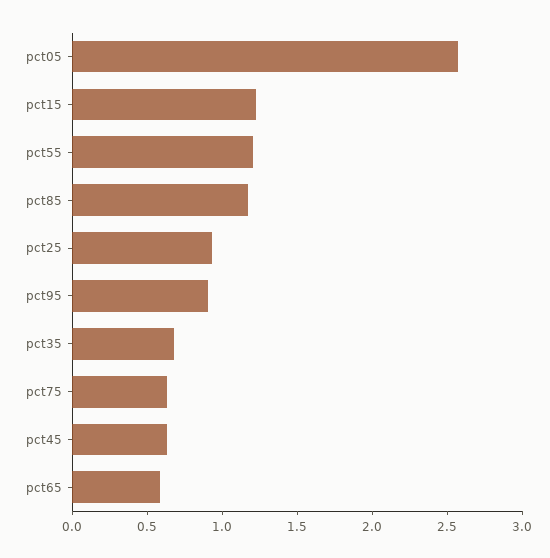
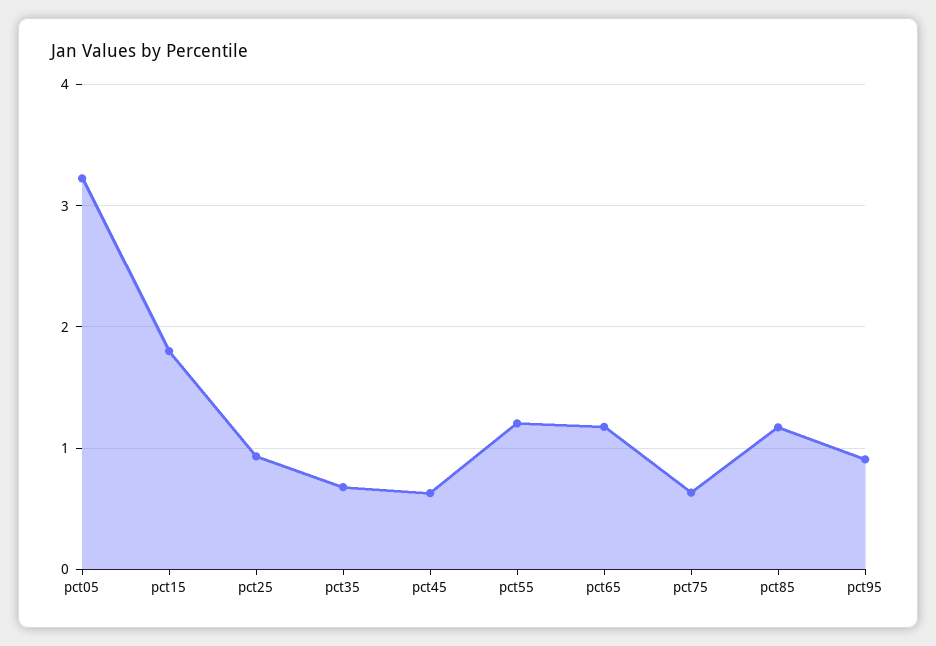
  {
-   "pct05": 2.6,
+   "pct05": 3.2,
-   "pct15": 1.2,
+   "pct15": 1.8,
    "pct55": 1.2,
    "pct85": 1.2,
    "pct25": 0.9,
    "pct95": 0.9,
    "pct35": 0.7,
    "pct75": 0.6,
    "pct45": 0.6,
-   "pct65": 0.6
+   "pct65": 1.2
  }

